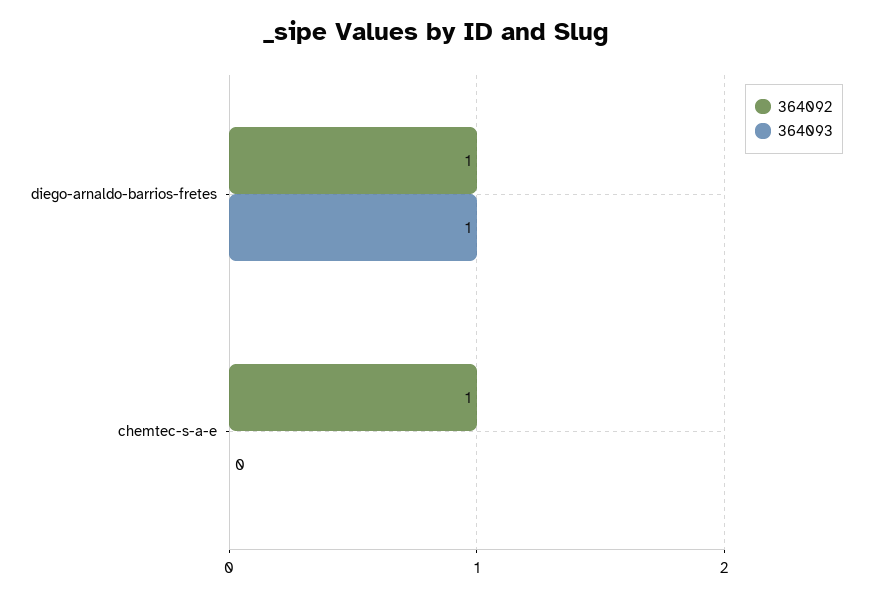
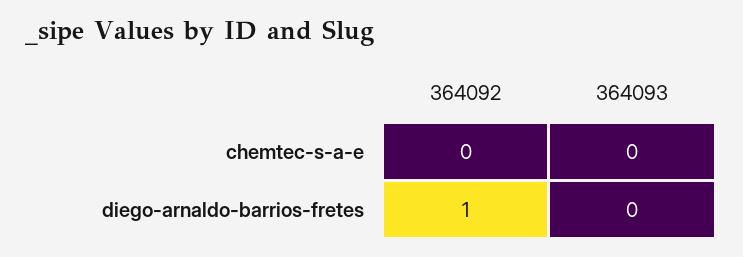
  {
    "364092": {
      "diego-arnaldo-barrios-fretes": 1,
-     "chemtec-s-a-e": 1
+     "chemtec-s-a-e": 0
    },
    "364093": {
-     "diego-arnaldo-barrios-fretes": 1,
+     "diego-arnaldo-barrios-fretes": 0,
      "chemtec-s-a-e": 0
    }
  }

